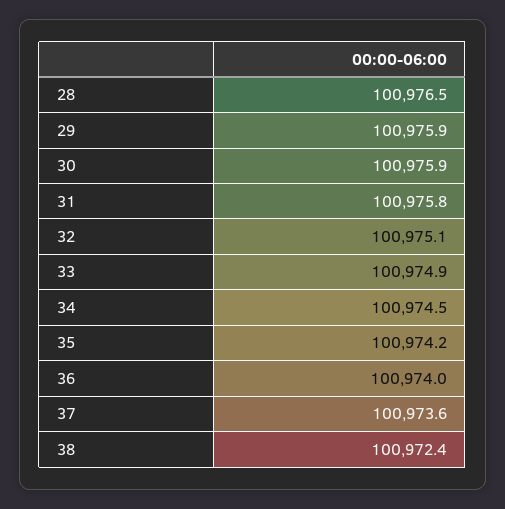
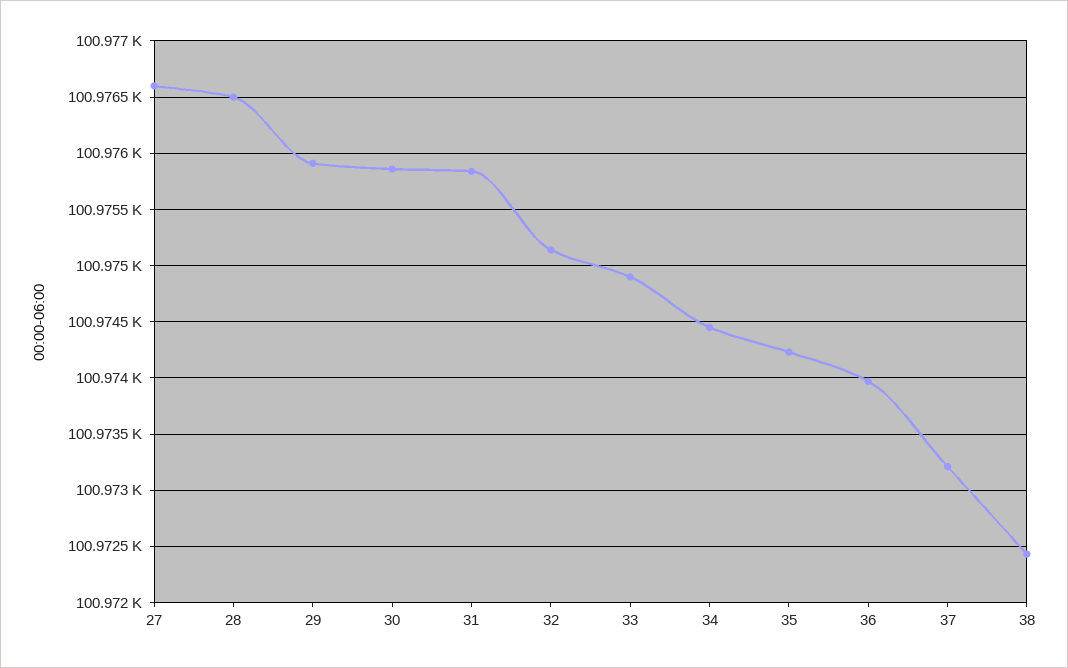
  {
    "28": 100976.5,
    "29": 100975.9,
    "30": 100975.9,
    "31": 100975.8,
    "32": 100975.1,
    "33": 100974.9,
    "34": 100974.5,
    "35": 100974.2,
    "36": 100974,
-   "37": 100973.6,
+   "37": 100973.2,
-   "38": 100972.4
+   "38": 100972.4,
+   "27": 100976.6
  }

